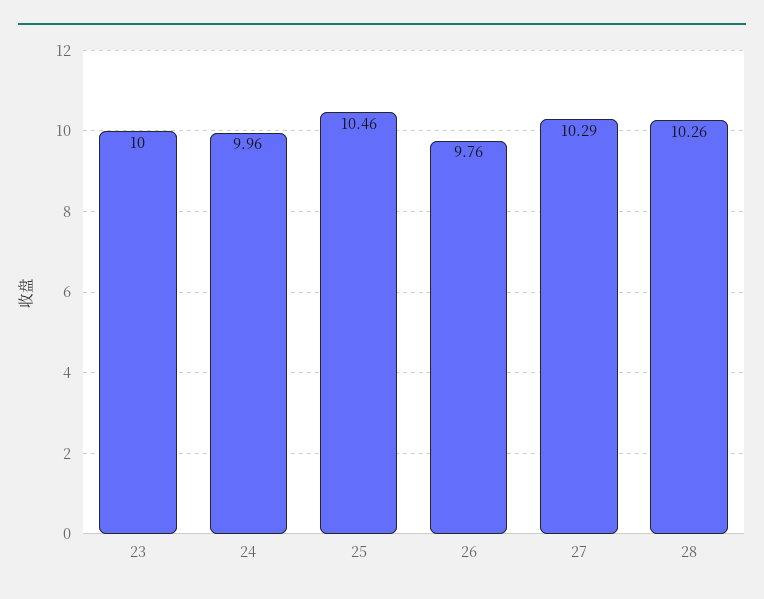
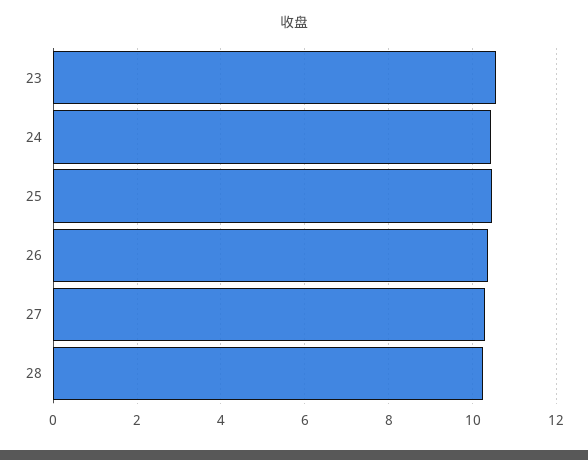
  {
-   "23": 10,
+   "23": 10.6,
-   "24": 9.96,
+   "24": 10.4,
    "25": 10.46,
-   "26": 9.76,
+   "26": 10.4,
    "27": 10.29,
    "28": 10.26
  }

